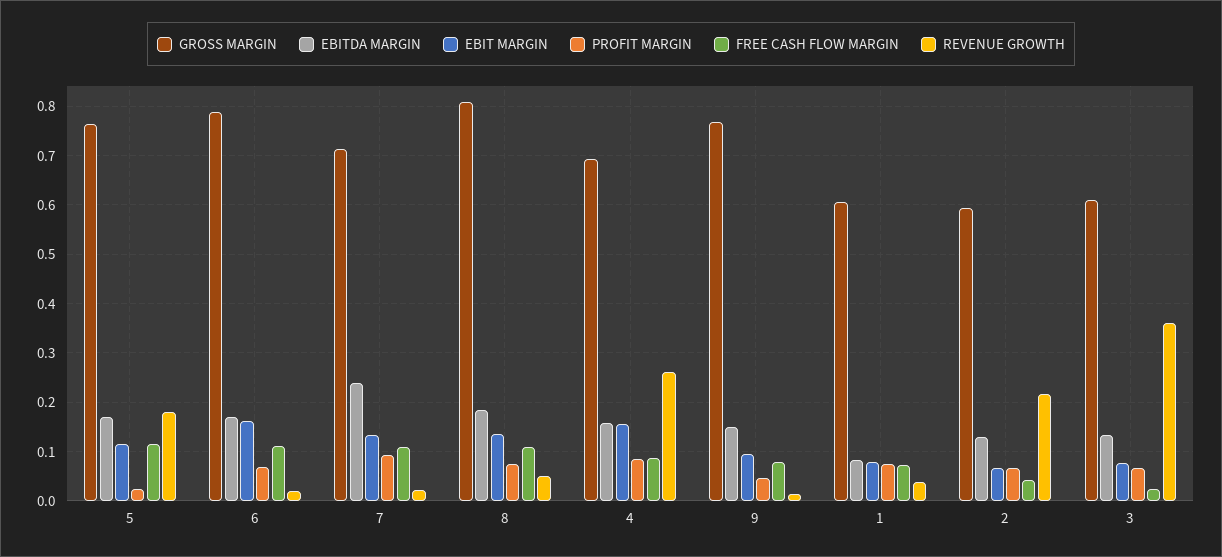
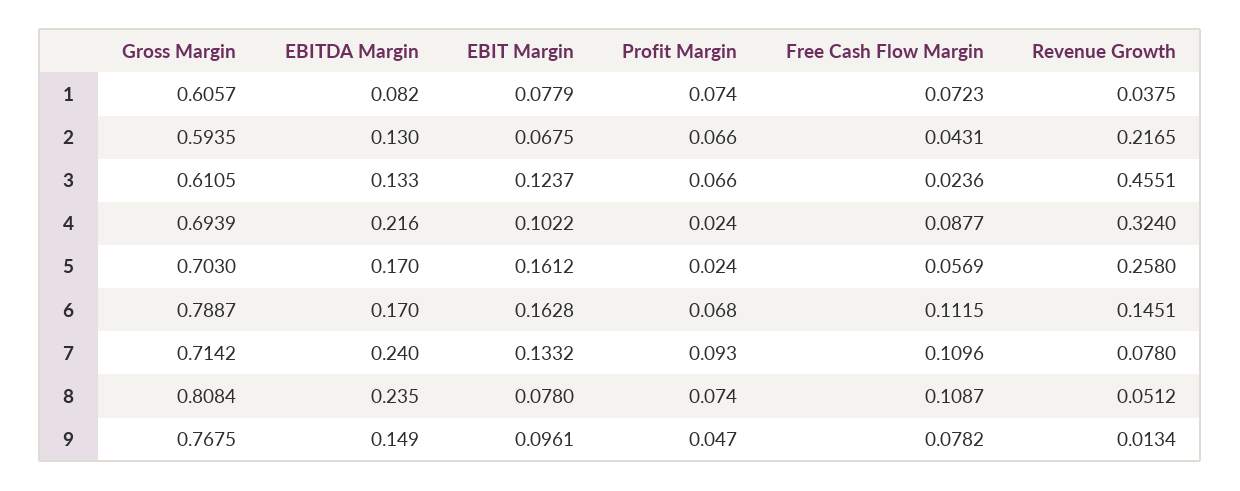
  {
    "GROSS MARGIN": {
-     "5": 0.76,
+     "5": 0.703,
      "6": 0.7887,
      "7": 0.7142,
      "8": 0.8084,
      "4": 0.6939,
      "9": 0.7675,
      "1": 0.6057,
      "2": 0.5935,
      "3": 0.6105
    },
    "EBITDA MARGIN": {
      "5": 0.17,
      "6": 0.17,
      "7": 0.24,
-     "8": 0.18,
+     "8": 0.235,
-     "4": 0.16,
+     "4": 0.216,
      "9": 0.149,
      "1": 0.082,
      "2": 0.13,
      "3": 0.133
    },
    "EBIT MARGIN": {
-     "5": 0.12,
+     "5": 0.1612,
      "6": 0.1628,
      "7": 0.1332,
-     "8": 0.14,
+     "8": 0.078,
-     "4": 0.16,
+     "4": 0.1022,
      "9": 0.0961,
      "1": 0.0779,
      "2": 0.0675,
-     "3": 0.08
+     "3": 0.1237
    },
    "PROFIT MARGIN": {
      "5": 0.024,
      "6": 0.068,
      "7": 0.093,
      "8": 0.074,
-     "4": 0.08,
+     "4": 0.024,
      "9": 0.047,
      "1": 0.074,
      "2": 0.066,
      "3": 0.066
    },
    "FREE CASH FLOW MARGIN": {
-     "5": 0.12,
+     "5": 0.0569,
      "6": 0.1115,
      "7": 0.1096,
      "8": 0.1087,
      "4": 0.0877,
      "9": 0.0782,
      "1": 0.0723,
      "2": 0.0431,
      "3": 0.0236
    },
    "REVENUE GROWTH": {
-     "5": 0.18,
+     "5": 0.258,
-     "6": 0.02,
+     "6": 0.1451,
-     "7": 0.02,
+     "7": 0.078,
      "8": 0.0512,
-     "4": 0.26,
+     "4": 0.324,
      "9": 0.0134,
      "1": 0.0375,
      "2": 0.2165,
-     "3": 0.36
+     "3": 0.4551
    }
  }

